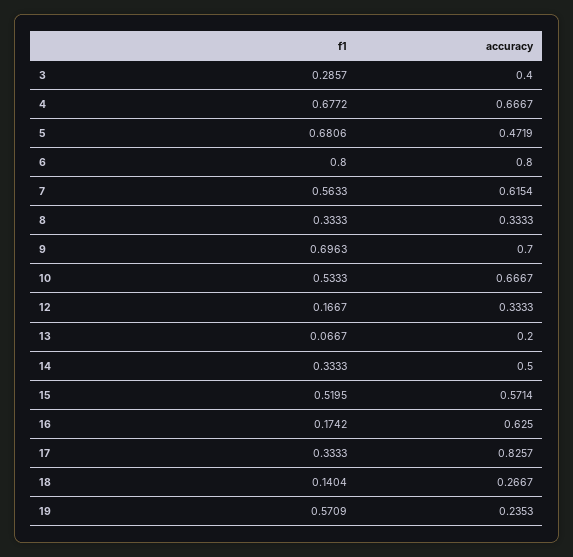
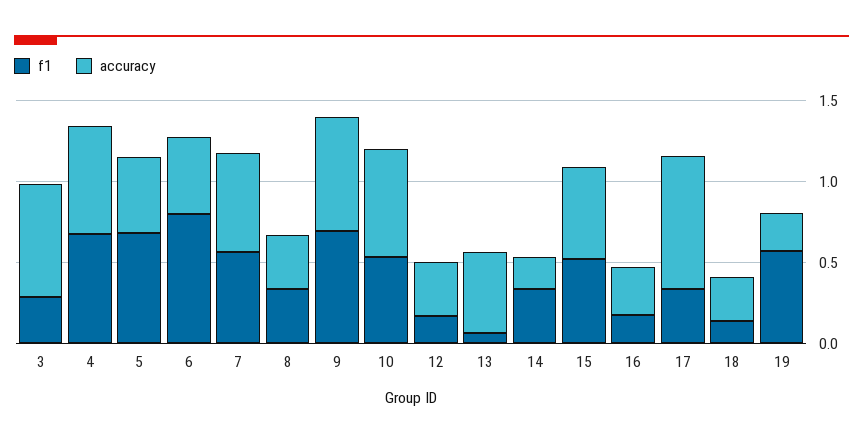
  {
    "f1": {
      "3": 0.2857,
      "4": 0.6772,
      "5": 0.6806,
      "6": 0.8,
      "7": 0.5633,
      "8": 0.3333,
      "9": 0.6963,
      "10": 0.5333,
      "12": 0.1667,
      "13": 0.0667,
      "14": 0.3333,
      "15": 0.5195,
      "16": 0.1742,
      "17": 0.3333,
      "18": 0.1404,
      "19": 0.5709
    },
    "accuracy": {
-     "3": 0.4,
+     "3": 0.7,
      "4": 0.6667,
      "5": 0.4719,
-     "6": 0.8,
+     "6": 0.5,
      "7": 0.6154,
      "8": 0.3333,
      "9": 0.7,
      "10": 0.6667,
      "12": 0.3333,
-     "13": 0.2,
+     "13": 0.5,
-     "14": 0.5,
+     "14": 0.2,
      "15": 0.5714,
-     "16": 0.625,
+     "16": 0.3,
      "17": 0.8257,
      "18": 0.2667,
      "19": 0.2353
    }
  }

